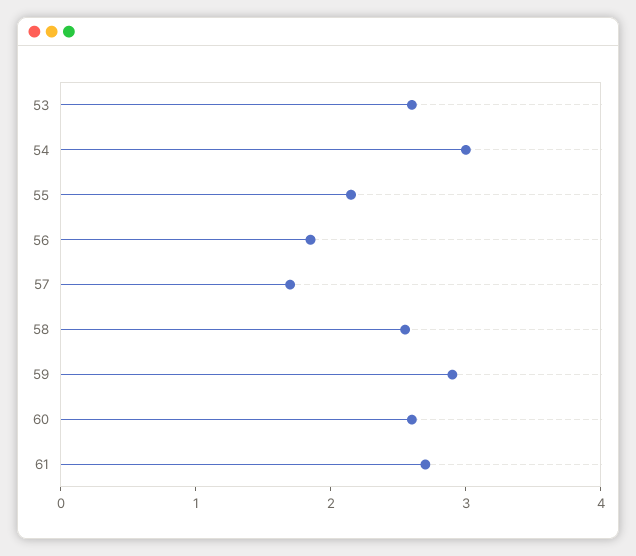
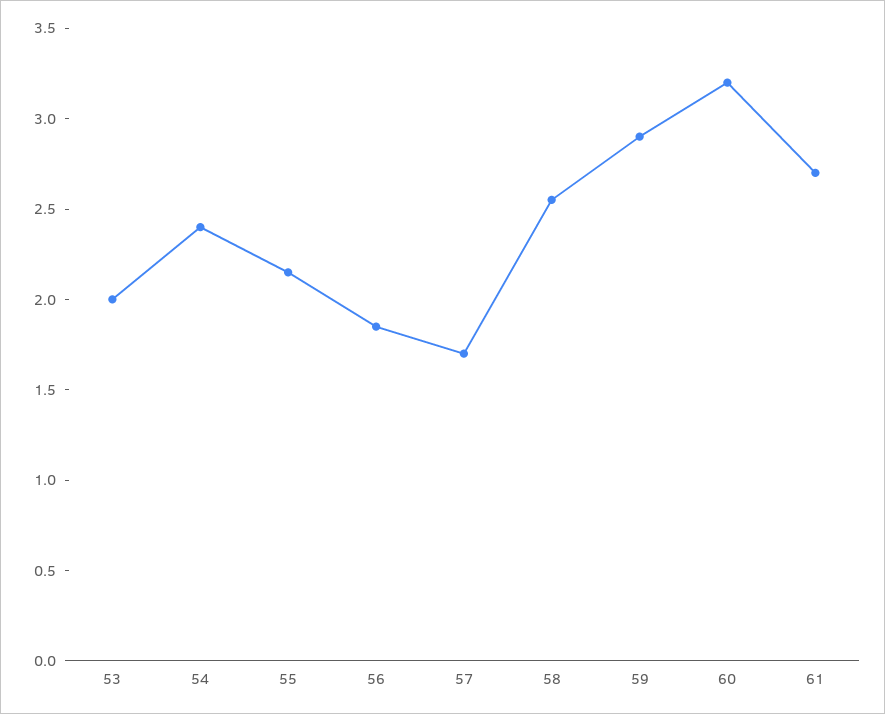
  {
-   "53": 2.6,
+   "53": 2,
-   "54": 3,
+   "54": 2.4,
    "55": 2.2,
    "56": 1.9,
    "57": 1.7,
    "58": 2.6,
    "59": 2.9,
-   "60": 2.6,
+   "60": 3.2,
    "61": 2.7
  }

